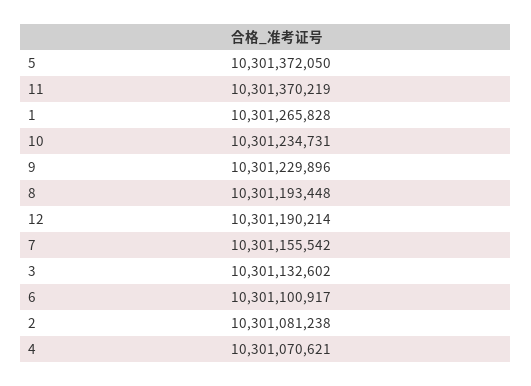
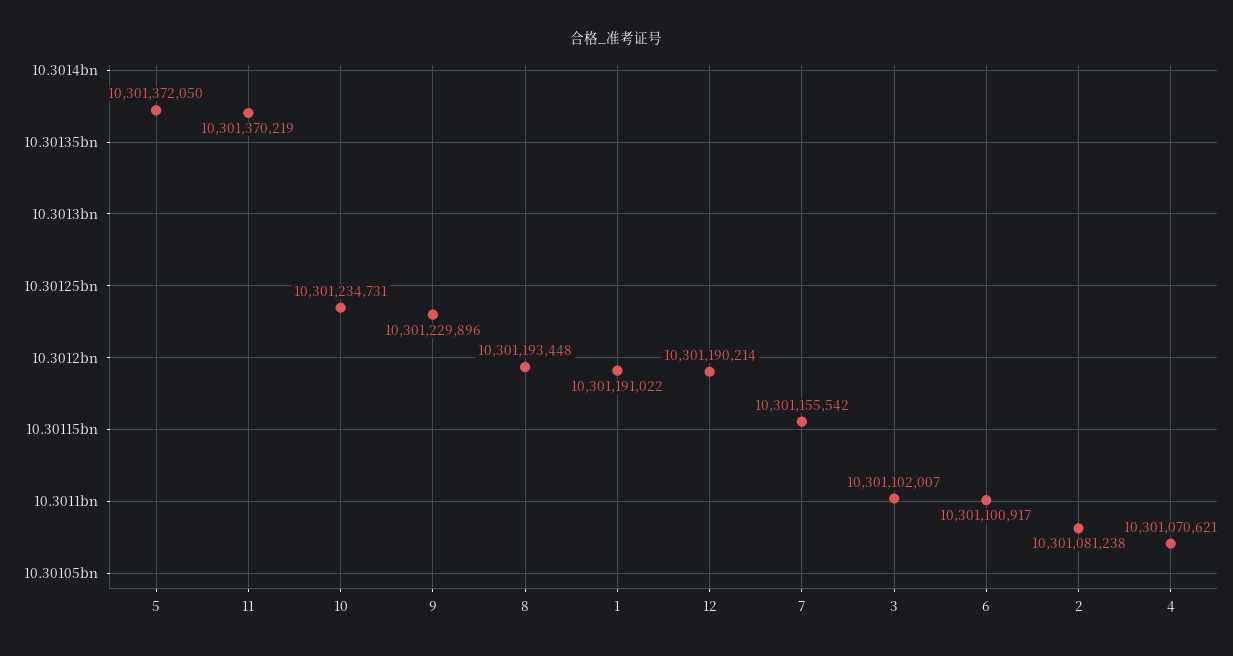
  {
    "5": 10301372050,
    "11": 10301370219,
-   "1": 10301265828,
+   "1": 10301191022,
    "10": 10301234731,
    "9": 10301229896,
    "8": 10301193448,
    "12": 10301190214,
    "7": 10301155542,
-   "3": 10301132602,
+   "3": 10301102007,
    "6": 10301100917,
    "2": 10301081238,
    "4": 10301070621
  }

